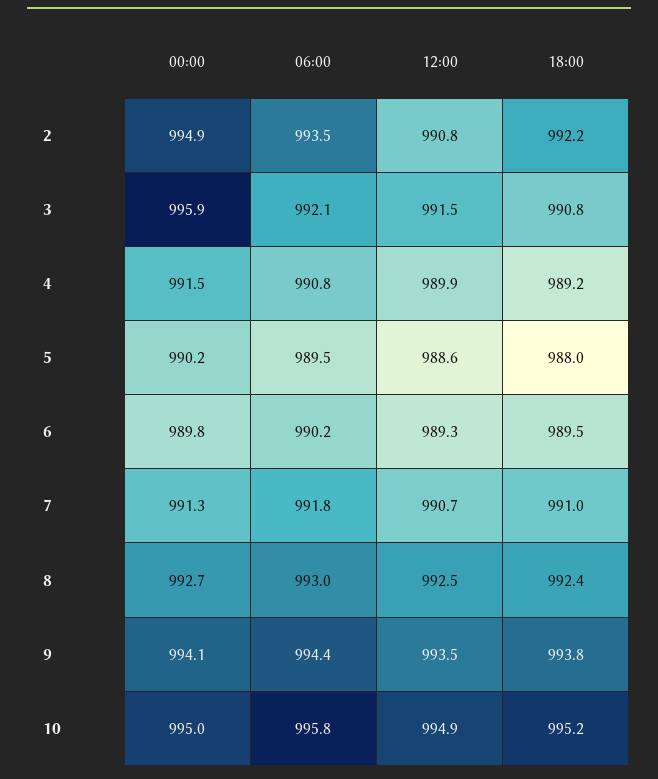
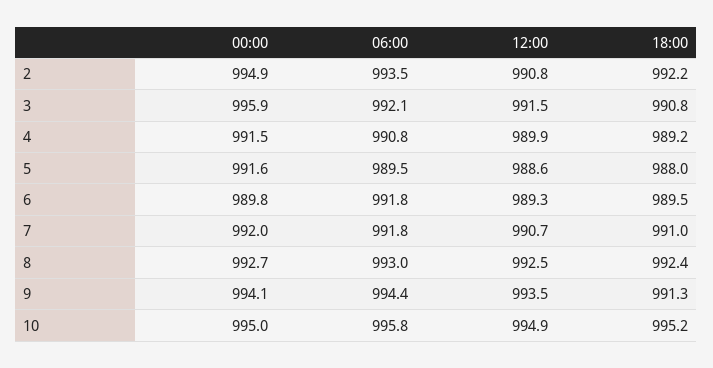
  {
    "00:00": {
      "2": 994.9,
      "3": 995.9,
      "4": 991.5,
-     "5": 990.2,
+     "5": 991.6,
      "6": 989.8,
-     "7": 991.3,
+     "7": 992,
      "8": 992.7,
      "9": 994.1,
      "10": 995
    },
    "06:00": {
      "2": 993.5,
      "3": 992.1,
      "4": 990.8,
      "5": 989.5,
-     "6": 990.2,
+     "6": 991.8,
      "7": 991.8,
      "8": 993,
      "9": 994.4,
      "10": 995.8
    },
    "12:00": {
      "2": 990.8,
      "3": 991.5,
      "4": 989.9,
      "5": 988.6,
      "6": 989.3,
      "7": 990.7,
      "8": 992.5,
      "9": 993.5,
      "10": 994.9
    },
    "18:00": {
      "2": 992.2,
      "3": 990.8,
      "4": 989.2,
      "5": 988,
      "6": 989.5,
      "7": 991,
      "8": 992.4,
-     "9": 993.8,
+     "9": 991.3,
      "10": 995.2
    }
  }

